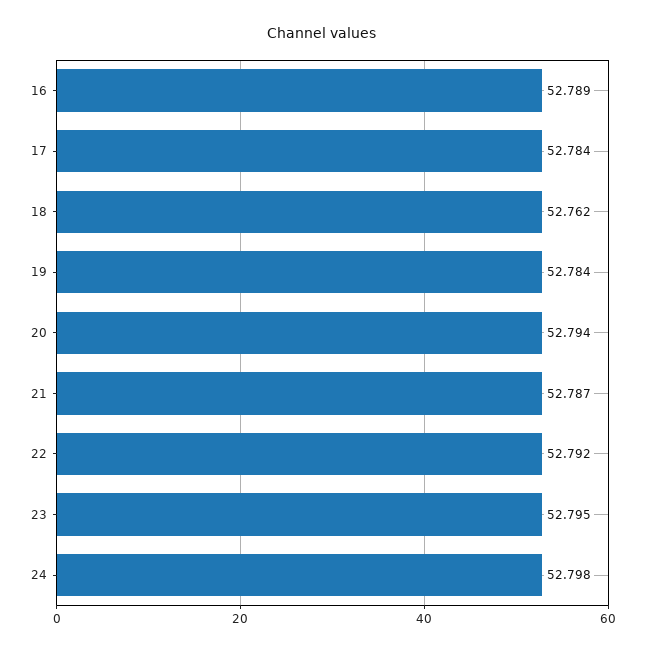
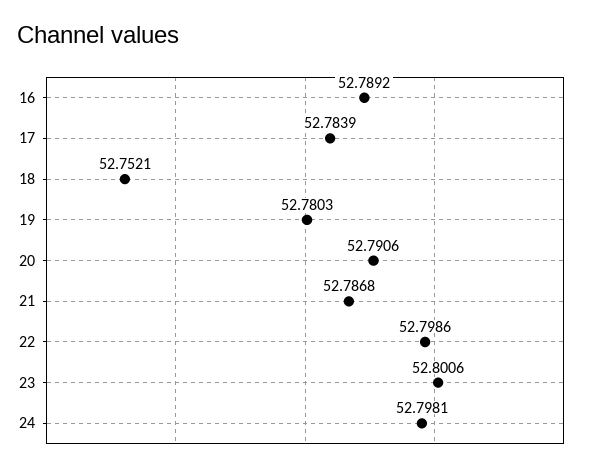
  {
    "16": 52.7892,
    "17": 52.7839,
-   "18": 52.762,
+   "18": 52.7521,
-   "19": 52.784,
+   "19": 52.7803,
-   "20": 52.794,
+   "20": 52.7906,
    "21": 52.7868,
-   "22": 52.792,
+   "22": 52.7986,
-   "23": 52.795,
+   "23": 52.8006,
    "24": 52.7981
  }

